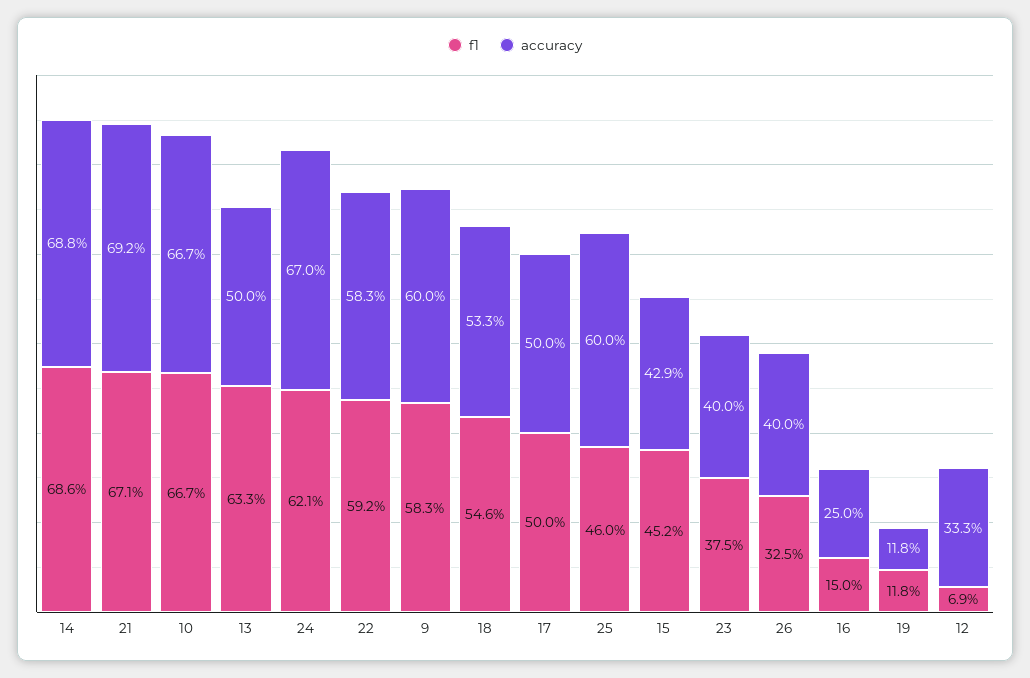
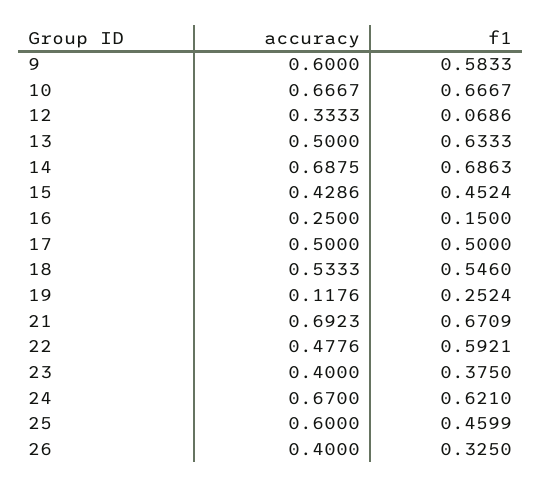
  {
    "f1": {
      "14": 0.6863,
      "21": 0.6709,
      "10": 0.6667,
      "13": 0.6333,
      "24": 0.621,
      "22": 0.5921,
      "9": 0.5833,
      "18": 0.546,
      "17": 0.5,
      "25": 0.4599,
      "15": 0.4524,
      "23": 0.375,
      "26": 0.325,
      "16": 0.15,
-     "19": 0.118,
+     "19": 0.2524,
      "12": 0.0686
    },
    "accuracy": {
      "14": 0.6875,
      "21": 0.6923,
      "10": 0.6667,
      "13": 0.5,
      "24": 0.67,
-     "22": 0.583,
+     "22": 0.4776,
      "9": 0.6,
      "18": 0.5333,
      "17": 0.5,
      "25": 0.6,
      "15": 0.4286,
      "23": 0.4,
      "26": 0.4,
      "16": 0.25,
      "19": 0.1176,
      "12": 0.3333
    }
  }

